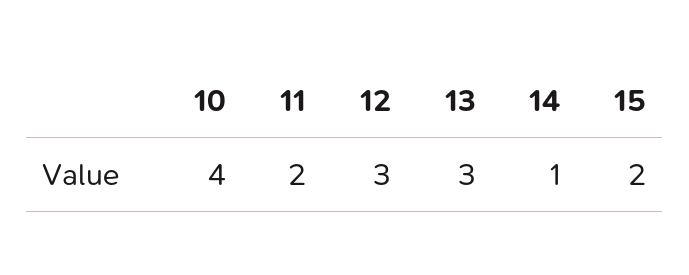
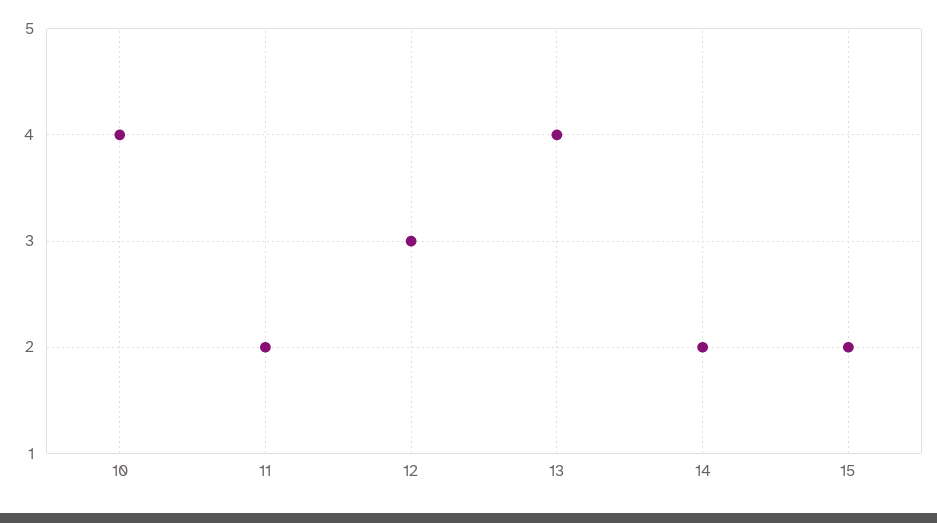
  {
    "10": 4,
    "11": 2,
    "12": 3,
-   "13": 3,
+   "13": 4,
-   "14": 1,
+   "14": 2,
    "15": 2
  }

